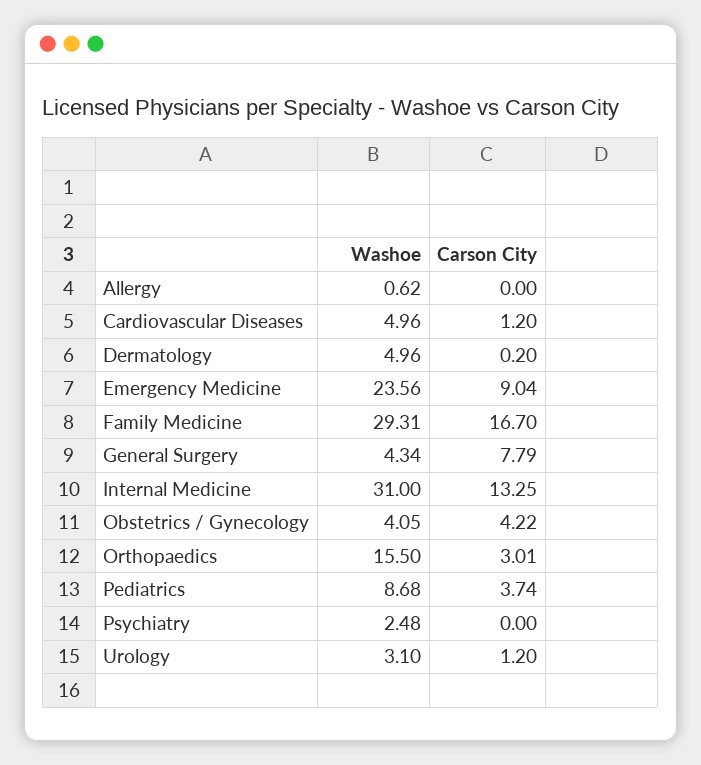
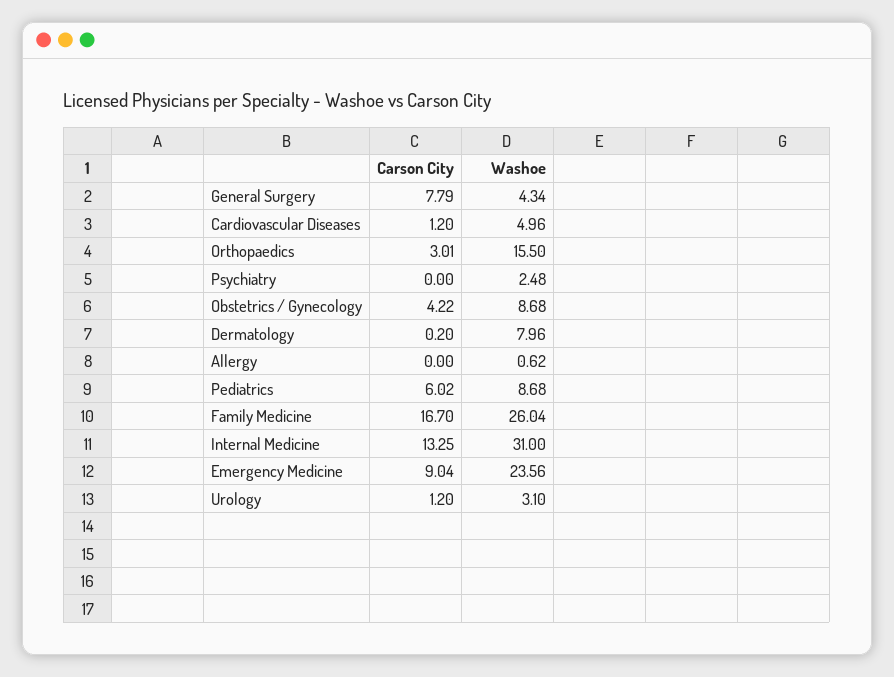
  {
    "Washoe": {
      "Allergy": 0.62,
      "Cardiovascular Diseases": 4.96,
-     "Dermatology": 4.96,
+     "Dermatology": 7.96,
      "Emergency Medicine": 23.56,
-     "Family Medicine": 29.31,
+     "Family Medicine": 26.04,
      "General Surgery": 4.34,
      "Internal Medicine": 31,
-     "Obstetrics / Gynecology": 4.05,
+     "Obstetrics / Gynecology": 8.68,
      "Orthopaedics": 15.5,
      "Pediatrics": 8.68,
      "Psychiatry": 2.48,
      "Urology": 3.1
    },
    "Carson City": {
      "Allergy": 0,
      "Cardiovascular Diseases": 1.2,
      "Dermatology": 0.2,
      "Emergency Medicine": 9.04,
      "Family Medicine": 16.7,
      "General Surgery": 7.79,
      "Internal Medicine": 13.25,
      "Obstetrics / Gynecology": 4.22,
      "Orthopaedics": 3.01,
-     "Pediatrics": 3.74,
+     "Pediatrics": 6.02,
      "Psychiatry": 0,
      "Urology": 1.2
    }
  }

